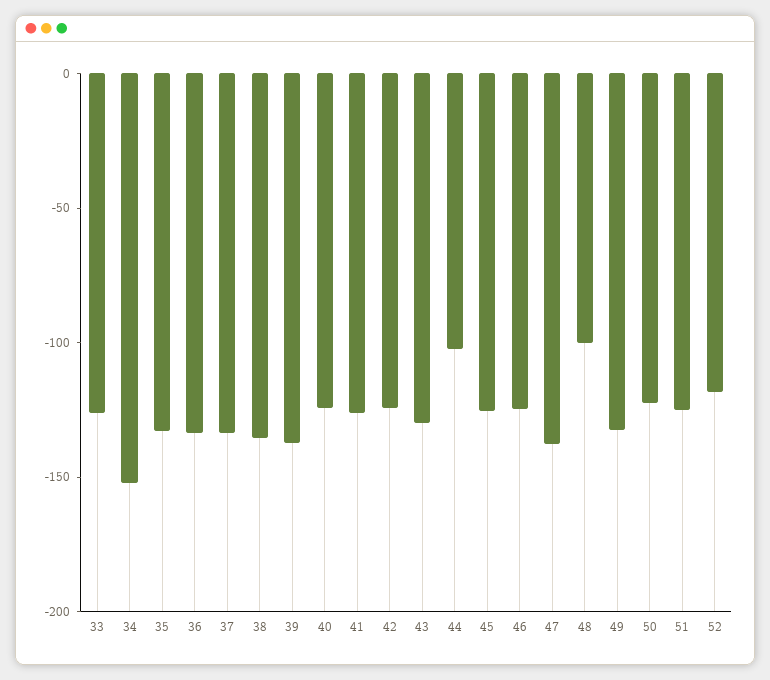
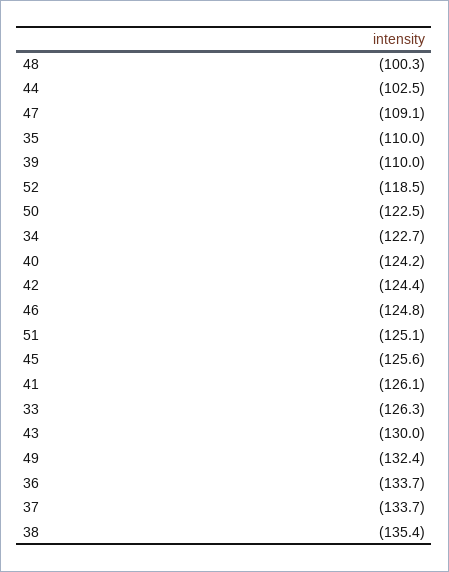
  {
    "33": -126.3,
-   "34": -150,
+   "34": -122.7,
-   "35": -130,
+   "35": -110,
    "36": -133.7,
    "37": -133.7,
    "38": -135.4,
-   "39": -140,
+   "39": -110,
    "40": -124.2,
    "41": -126.1,
    "42": -124.4,
    "43": -130,
    "44": -102.5,
    "45": -125.6,
    "46": -124.8,
-   "47": -140,
+   "47": -109.1,
    "48": -100.3,
    "49": -132.4,
    "50": -122.5,
    "51": -125.1,
    "52": -118.5
  }

